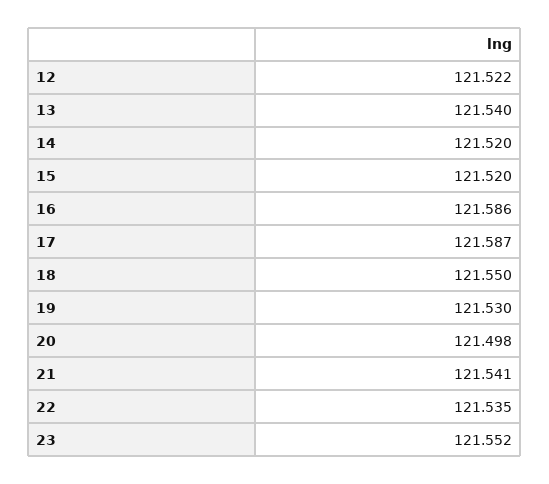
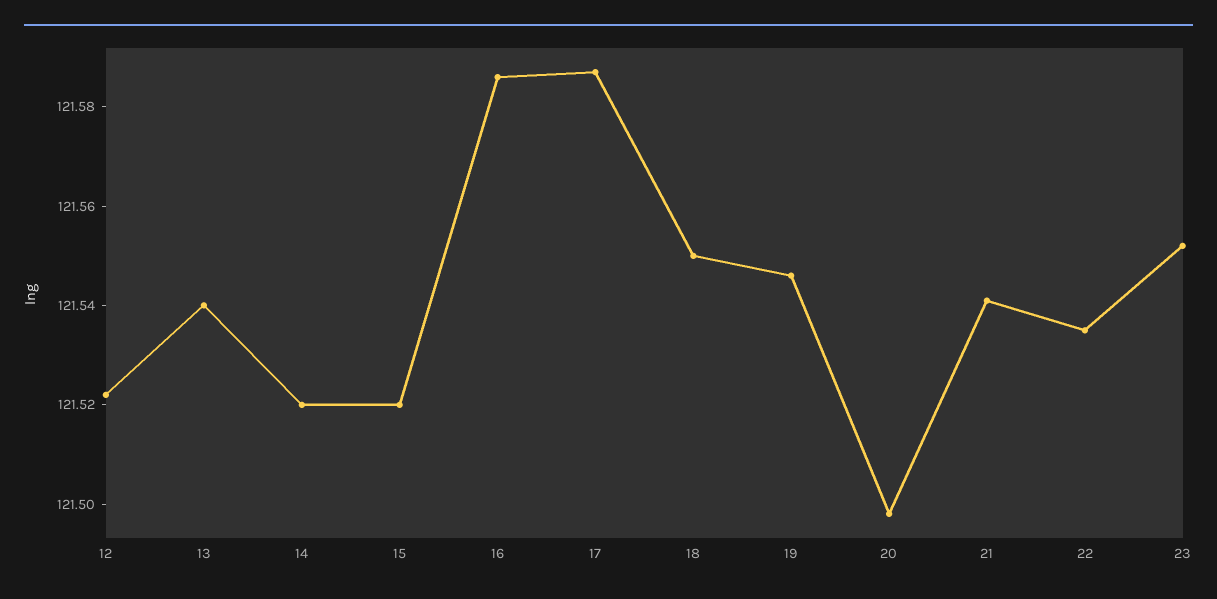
  {
    "12": 121.522,
    "13": 121.54,
    "14": 121.52,
    "15": 121.52,
    "16": 121.586,
    "17": 121.587,
    "18": 121.55,
-   "19": 121.53,
+   "19": 121.545,
    "20": 121.498,
    "21": 121.541,
    "22": 121.535,
    "23": 121.552
  }

